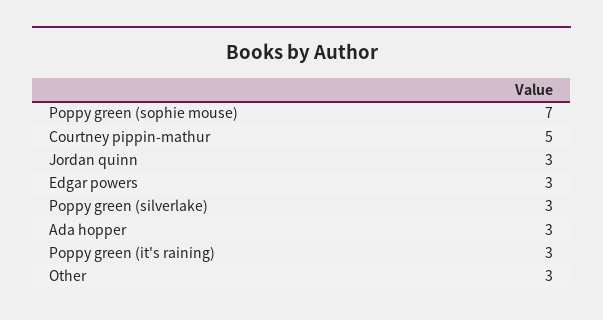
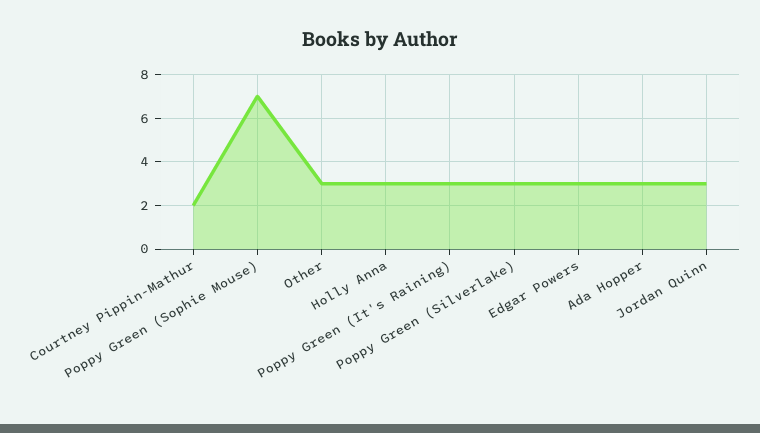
  {
    "Poppy green (sophie mouse)": 7,
-   "Courtney pippin-mathur": 5,
+   "Courtney pippin-mathur": 2,
    "Jordan quinn": 3,
    "Edgar powers": 3,
    "Poppy green (silverlake)": 3,
    "Ada hopper": 3,
    "Poppy green (it's raining)": 3,
-   "Other": 3
+   "Other": 3,
+   "Holly Anna": 3
  }

